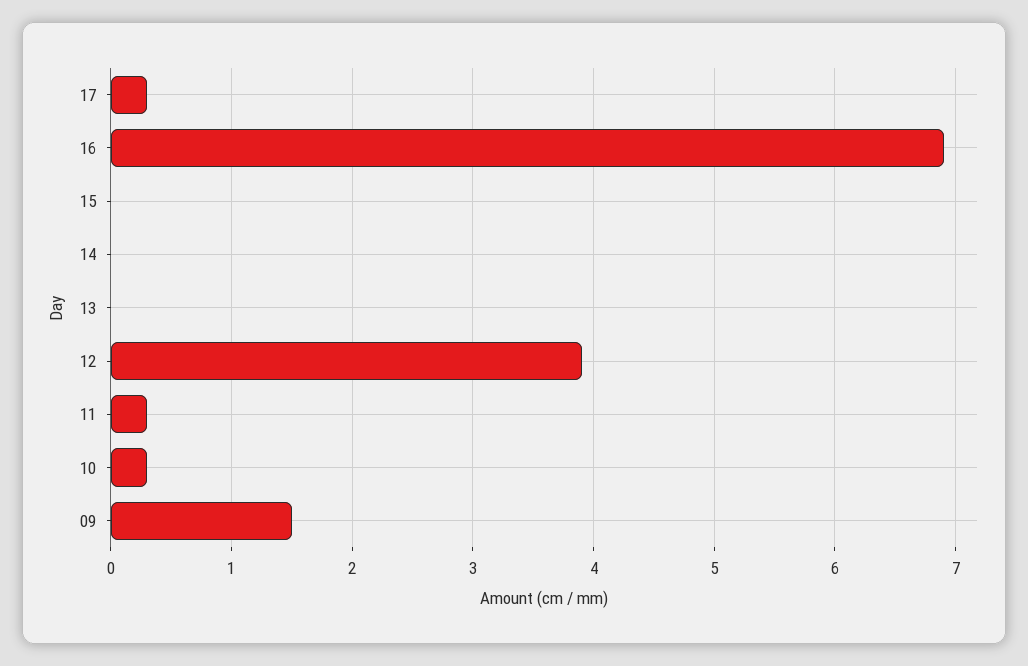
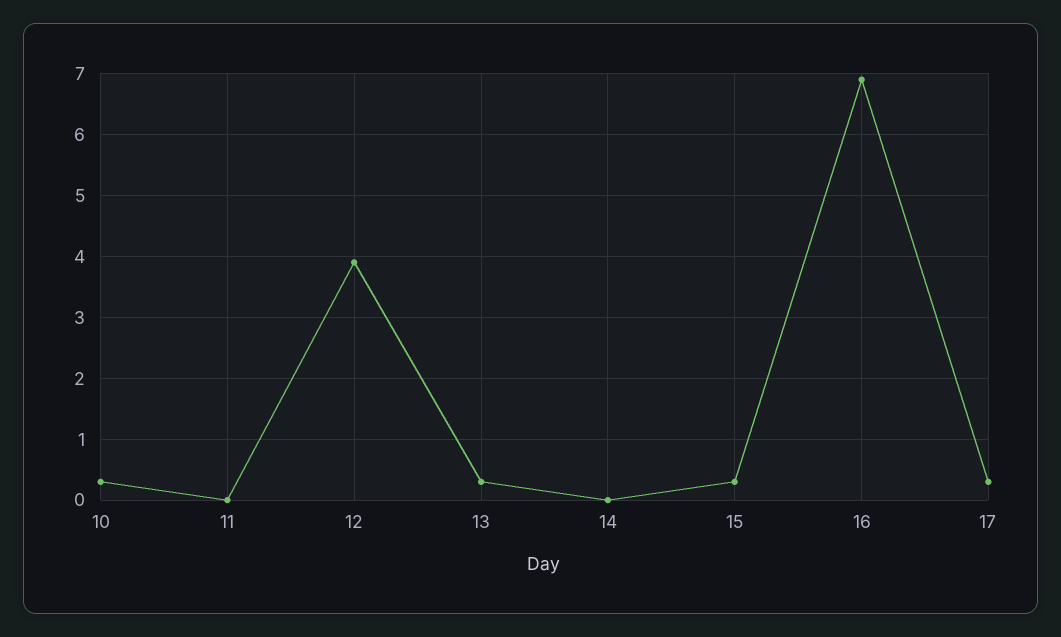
  {
    "17": 0.3,
    "16": 6.9,
-   "15": 0,
+   "15": 0.3,
    "14": 0,
-   "13": 0,
+   "13": 0.3,
    "12": 3.9,
-   "11": 0.3,
+   "11": 0,
-   "10": 0.3,
+   "10": 0.3
-   "09": 1.5
  }

